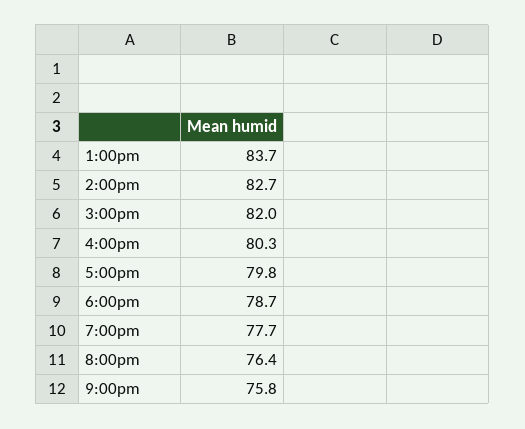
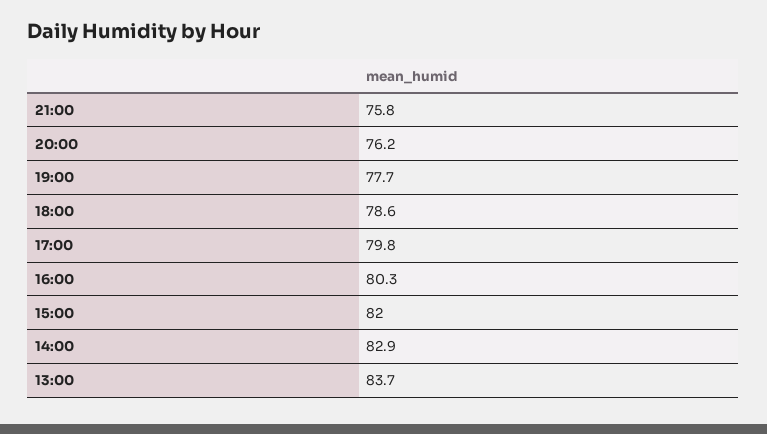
  {
    "1:00pm": 83.7,
-   "2:00pm": 82.7,
+   "2:00pm": 82.9,
    "3:00pm": 82,
    "4:00pm": 80.3,
    "5:00pm": 79.8,
-   "6:00pm": 78.7,
+   "6:00pm": 78.6,
    "7:00pm": 77.7,
-   "8:00pm": 76.4,
+   "8:00pm": 76.2,
    "9:00pm": 75.8
  }

